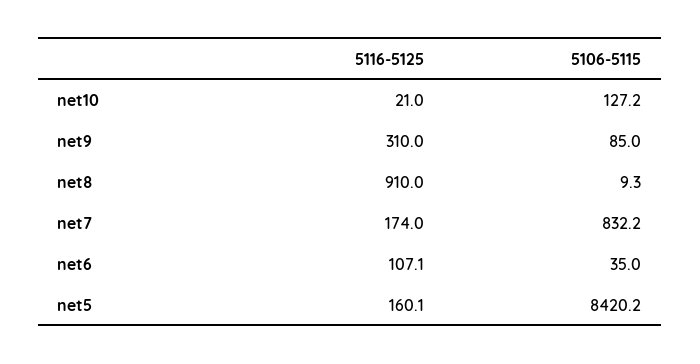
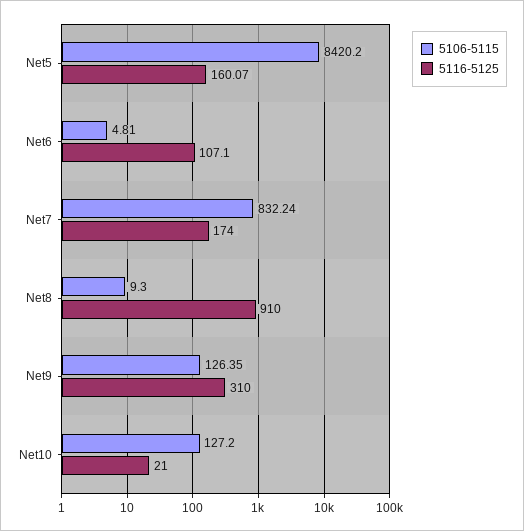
  {
    "5116-5125": {
      "net10": 21,
      "net9": 310,
      "net8": 910,
      "net7": 174,
      "net6": 107.1,
      "net5": 160.07
    },
    "5106-5115": {
      "net10": 127.2,
-     "net9": 85,
+     "net9": 126.35,
      "net8": 9.3,
      "net7": 832.24,
-     "net6": 35,
+     "net6": 4.81,
      "net5": 8420.2
    }
  }

